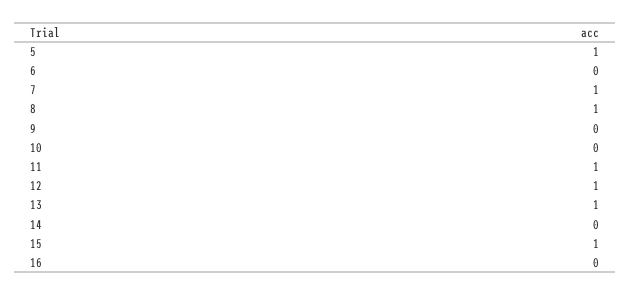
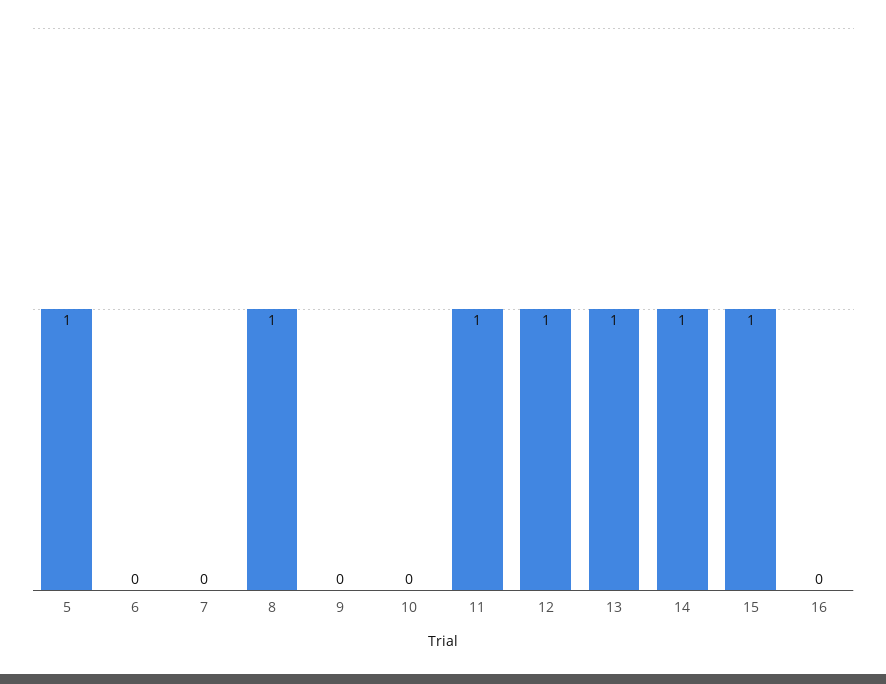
  {
    "5": 1,
    "6": 0,
-   "7": 1,
+   "7": 0,
    "8": 1,
    "9": 0,
    "10": 0,
    "11": 1,
    "12": 1,
    "13": 1,
-   "14": 0,
+   "14": 1,
    "15": 1,
    "16": 0
  }

